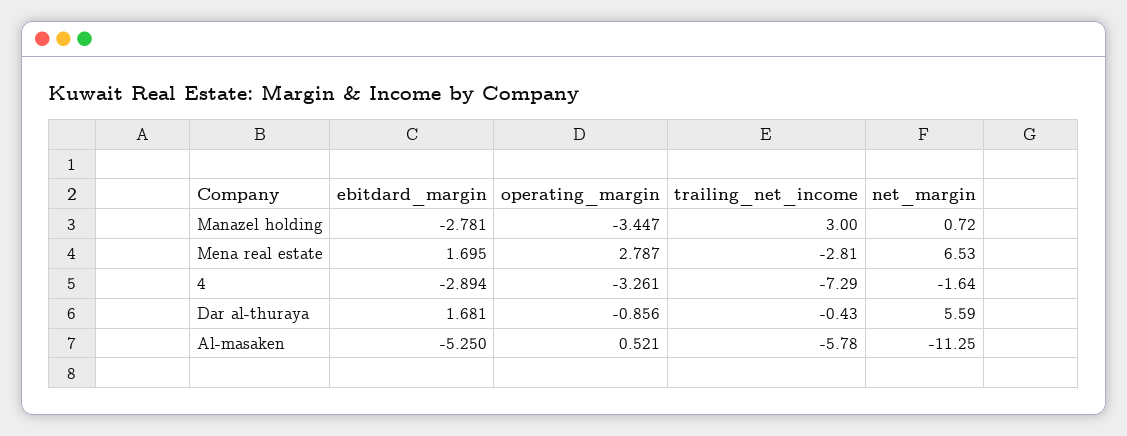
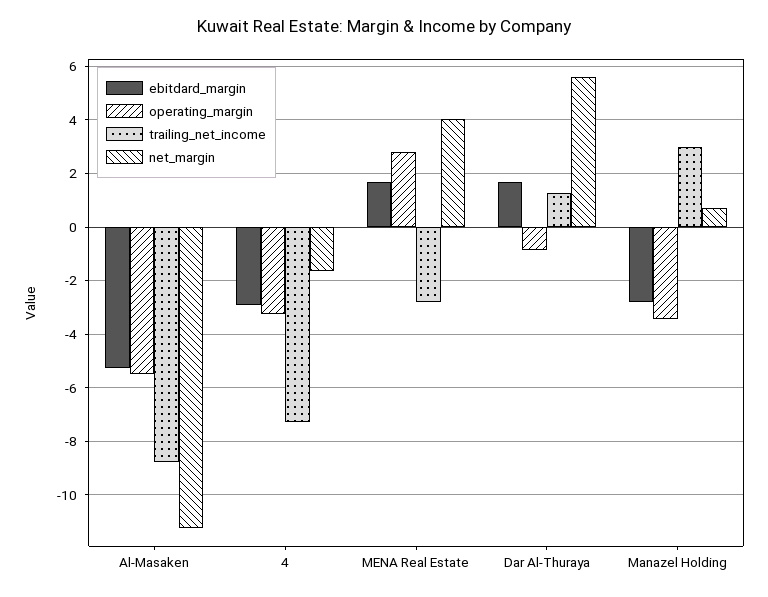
  {
    "ebitdard_margin": {
      "Manazel holding": -2.781,
      "Mena real estate": 1.695,
      "4": -2.894,
      "Dar al-thuraya": 1.681,
      "Al-masaken": -5.25
    },
    "operating_margin": {
      "Manazel holding": -3.447,
      "Mena real estate": 2.787,
      "4": -3.261,
      "Dar al-thuraya": -0.856,
-     "Al-masaken": 0.521
+     "Al-masaken": -5.5
    },
    "trailing_net_income": {
      "Manazel holding": 3,
      "Mena real estate": -2.81,
      "4": -7.29,
-     "Dar al-thuraya": -0.43,
+     "Dar al-thuraya": 1.25,
-     "Al-masaken": -5.78
+     "Al-masaken": -8.75
    },
    "net_margin": {
      "Manazel holding": 0.72,
-     "Mena real estate": 6.53,
+     "Mena real estate": 4,
      "4": -1.64,
      "Dar al-thuraya": 5.59,
      "Al-masaken": -11.25
    }
  }

